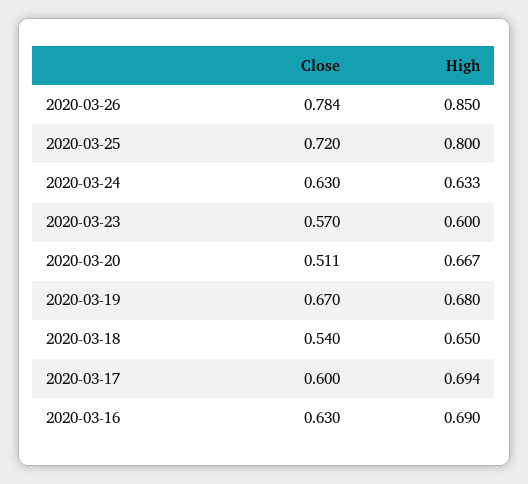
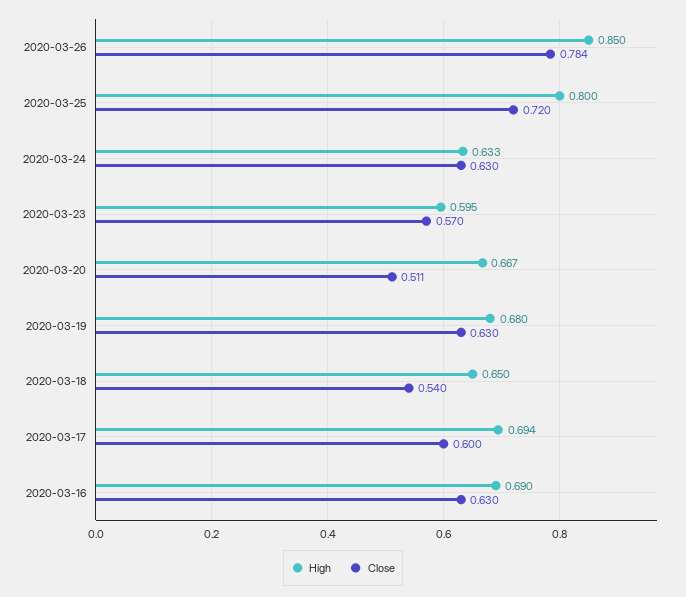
  {
    "Close": {
      "2020-03-26": 0.784,
      "2020-03-25": 0.72,
      "2020-03-24": 0.63,
      "2020-03-23": 0.57,
      "2020-03-20": 0.511,
-     "2020-03-19": 0.67,
+     "2020-03-19": 0.63,
      "2020-03-18": 0.54,
      "2020-03-17": 0.6,
      "2020-03-16": 0.63
    },
    "High": {
      "2020-03-26": 0.85,
      "2020-03-25": 0.8,
      "2020-03-24": 0.633,
-     "2020-03-23": 0.6,
+     "2020-03-23": 0.595,
      "2020-03-20": 0.667,
      "2020-03-19": 0.68,
      "2020-03-18": 0.65,
      "2020-03-17": 0.694,
      "2020-03-16": 0.69
    }
  }

